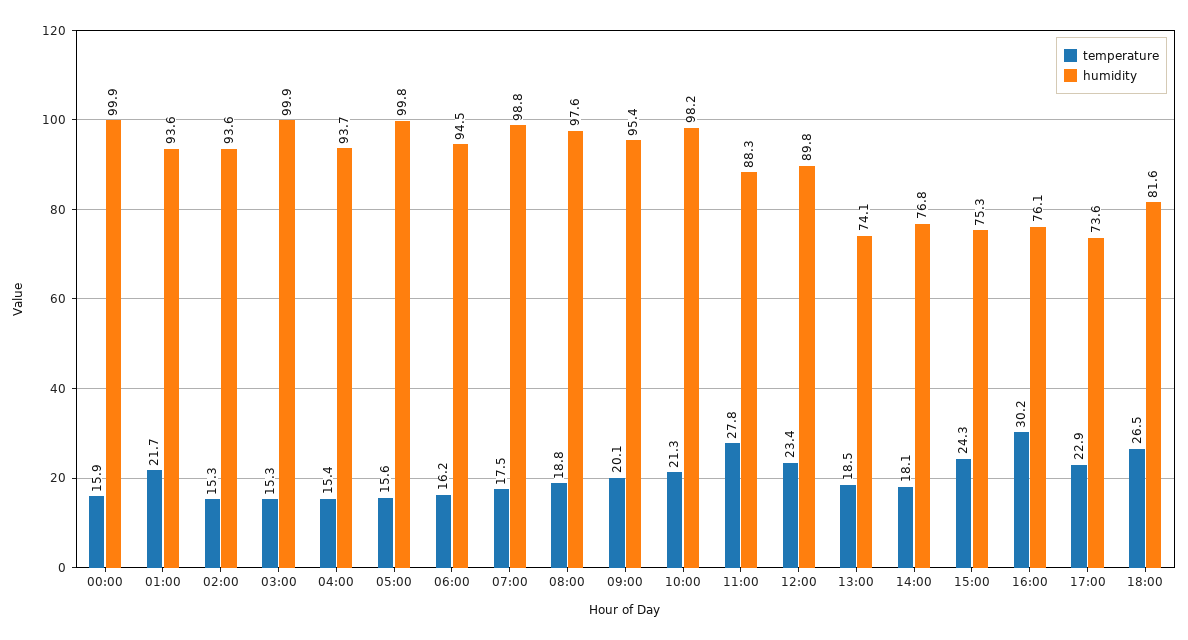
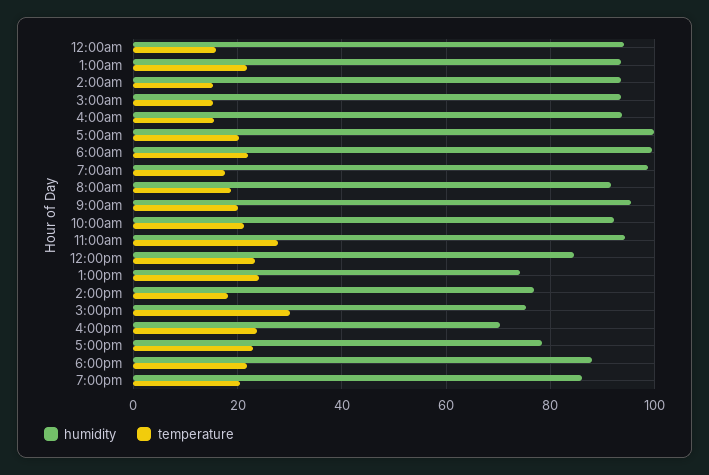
  {
    "temperature": {
      "00:00": 15.9,
      "01:00": 21.7,
      "02:00": 15.3,
      "03:00": 15.3,
      "04:00": 15.4,
-     "05:00": 15.6,
+     "05:00": 20,
-     "06:00": 16.2,
+     "06:00": 22,
      "07:00": 17.5,
      "08:00": 18.8,
      "09:00": 20.1,
      "10:00": 21.3,
      "11:00": 27.8,
      "12:00": 23.4,
-     "13:00": 18.5,
+     "13:00": 24,
      "14:00": 18.1,
-     "15:00": 24.3,
+     "15:00": 30,
-     "16:00": 30.2,
+     "16:00": 24,
      "17:00": 22.9,
-     "18:00": 26.5
+     "18:00": 22,
+     "7:00pm": 20
    },
    "humidity": {
-     "00:00": 99.9,
+     "00:00": 94,
      "01:00": 93.6,
      "02:00": 93.6,
-     "03:00": 99.9,
+     "03:00": 94,
      "04:00": 93.7,
      "05:00": 99.8,
-     "06:00": 94.5,
+     "06:00": 100,
      "07:00": 98.8,
-     "08:00": 97.6,
+     "08:00": 92,
      "09:00": 95.4,
-     "10:00": 98.2,
+     "10:00": 92,
-     "11:00": 88.3,
+     "11:00": 94,
-     "12:00": 89.8,
+     "12:00": 84,
      "13:00": 74.1,
      "14:00": 76.8,
      "15:00": 75.3,
-     "16:00": 76.1,
+     "16:00": 70,
-     "17:00": 73.6,
+     "17:00": 78,
-     "18:00": 81.6
+     "18:00": 88,
+     "7:00pm": 86
    }
  }

